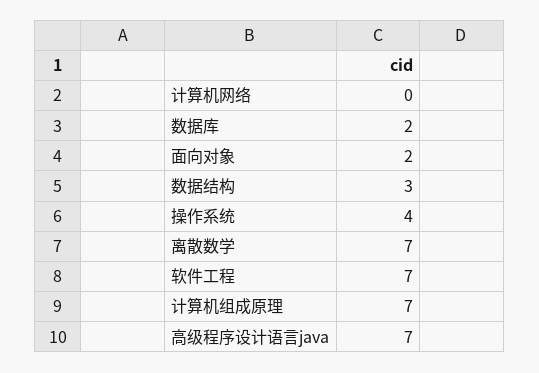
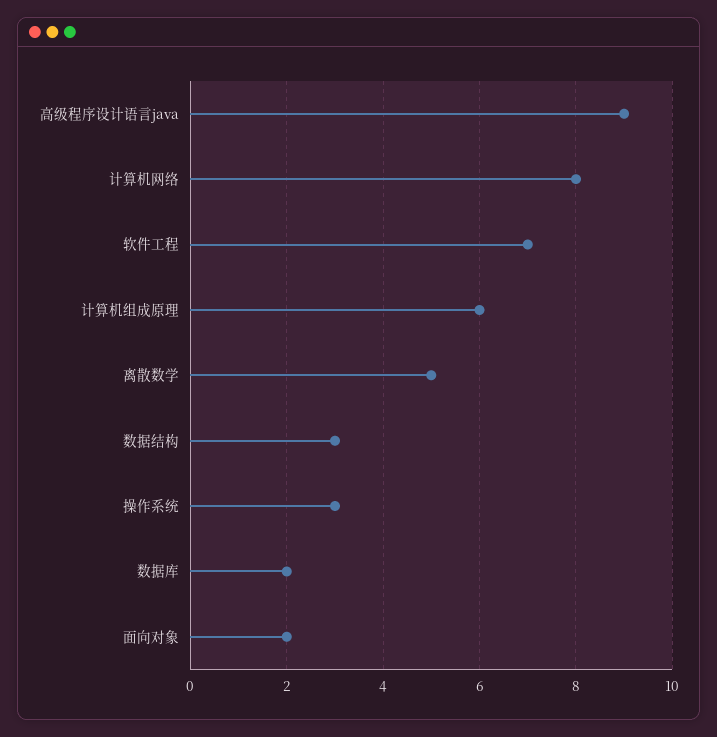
  {
-   "计算机网络": 0,
+   "计算机网络": 8,
    "数据库": 2,
    "面向对象": 2,
    "数据结构": 3,
-   "操作系统": 4,
+   "操作系统": 3,
-   "离散数学": 7,
+   "离散数学": 5,
    "软件工程": 7,
-   "计算机组成原理": 7,
+   "计算机组成原理": 6,
-   "高级程序设计语言java": 7
+   "高级程序设计语言java": 9
  }

